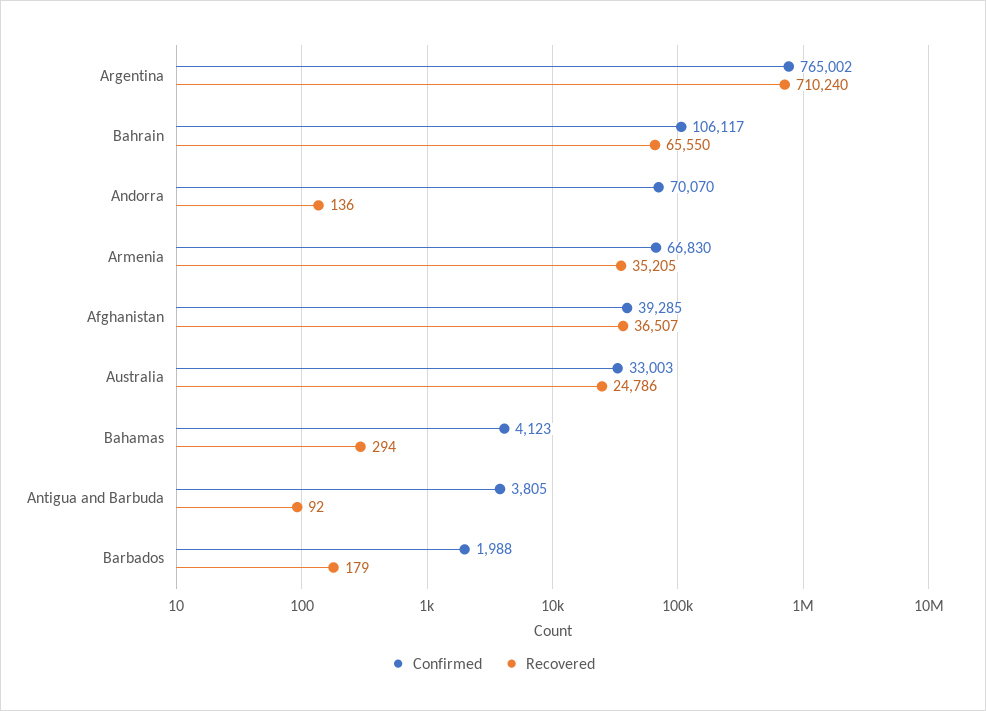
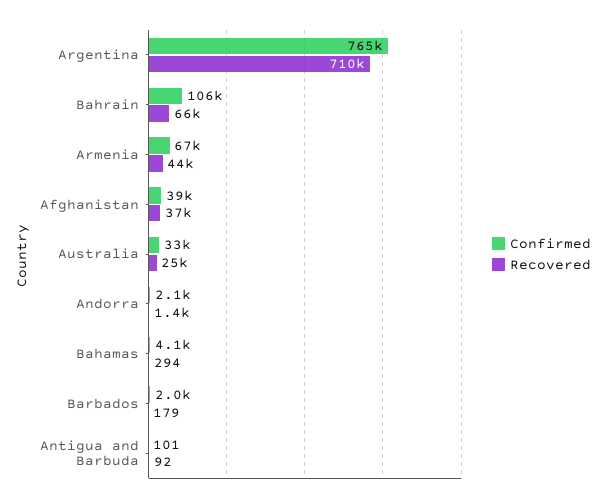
  {
    "Confirmed": {
      "Argentina": 765002,
      "Bahrain": 106117,
-     "Andorra": 70070,
+     "Andorra": 2100,
      "Armenia": 66830,
      "Afghanistan": 39285,
      "Australia": 33003,
      "Bahamas": 4123,
-     "Antigua and Barbuda": 3805,
+     "Antigua and Barbuda": 101,
      "Barbados": 1988
    },
    "Recovered": {
      "Argentina": 710240,
      "Bahrain": 65550,
-     "Andorra": 136,
+     "Andorra": 1400,
-     "Armenia": 35205,
+     "Armenia": 44000,
      "Afghanistan": 36507,
      "Australia": 24786,
      "Bahamas": 294,
      "Antigua and Barbuda": 92,
      "Barbados": 179
    }
  }

